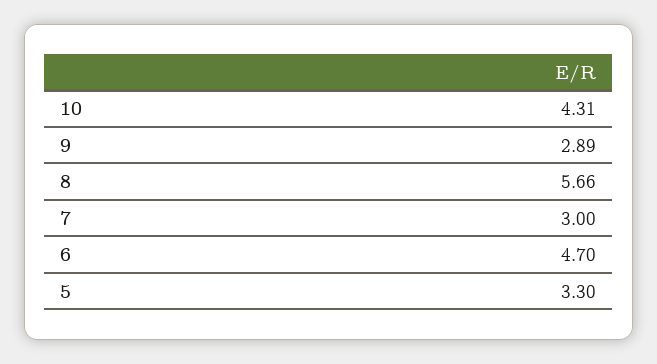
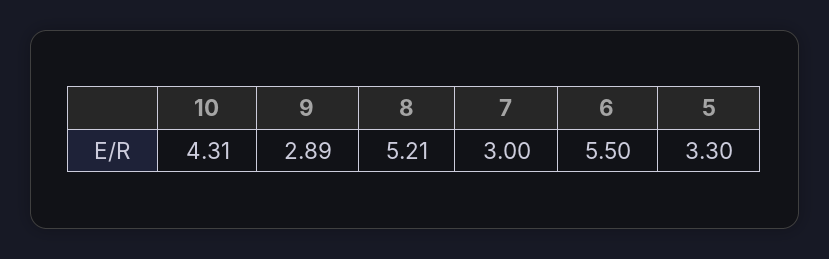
  {
    "10": 4.31,
    "9": 2.89,
-   "8": 5.66,
+   "8": 5.21,
    "7": 3,
-   "6": 4.7,
+   "6": 5.5,
    "5": 3.3
  }

